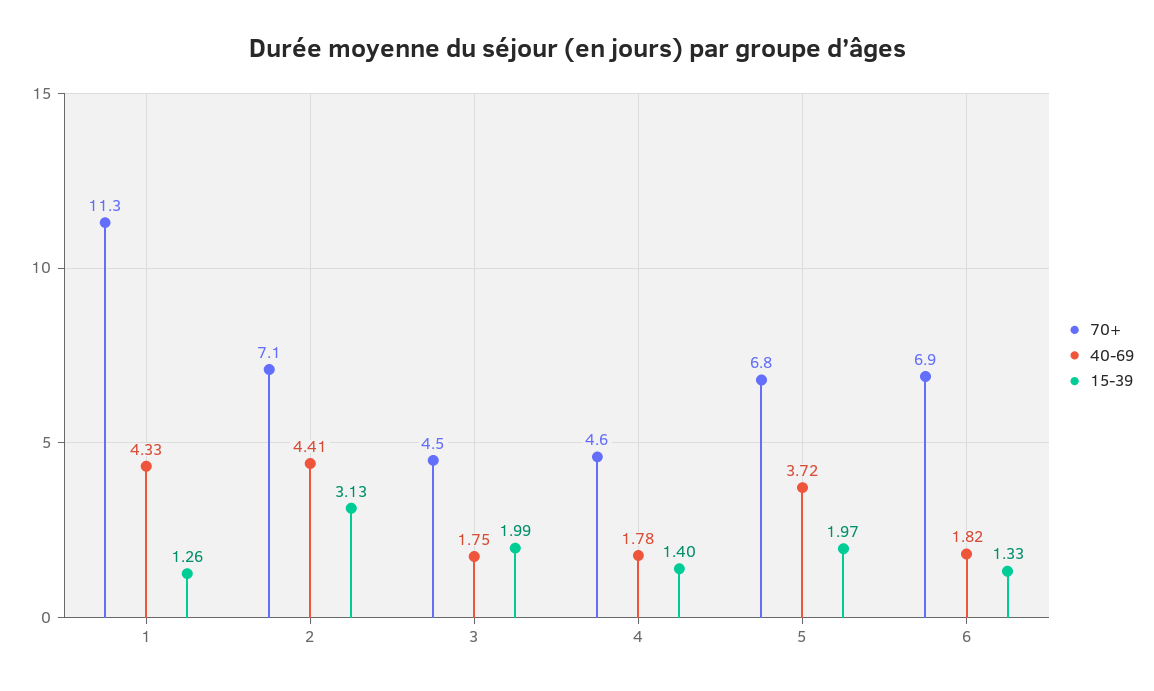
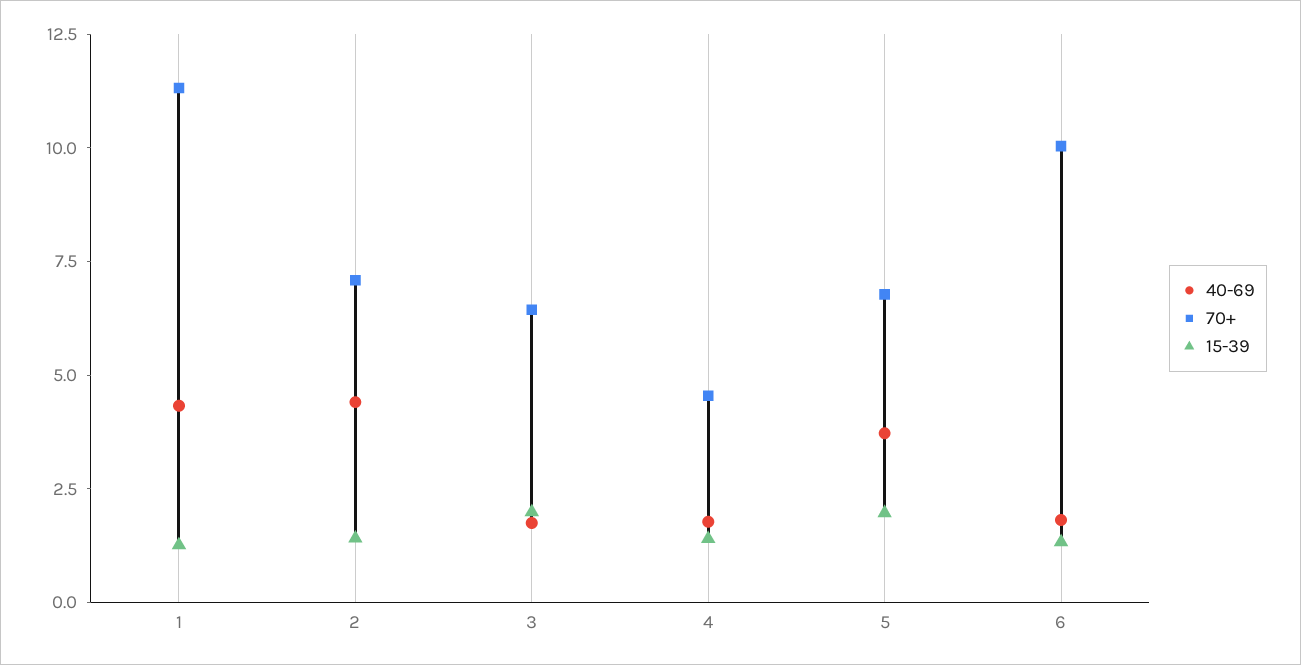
  {
    "70+": {
      "1": 11.3,
      "2": 7.1,
-     "3": 4.5,
+     "3": 6.5,
      "4": 4.6,
      "5": 6.8,
-     "6": 6.9
+     "6": 10
    },
    "40-69": {
      "1": 4.33,
      "2": 4.41,
      "3": 1.75,
      "4": 1.78,
      "5": 3.72,
      "6": 1.82
    },
    "15-39": {
      "1": 1.26,
-     "2": 3.13,
+     "2": 1.5,
      "3": 1.99,
      "4": 1.4,
      "5": 1.97,
      "6": 1.33
    }
  }

